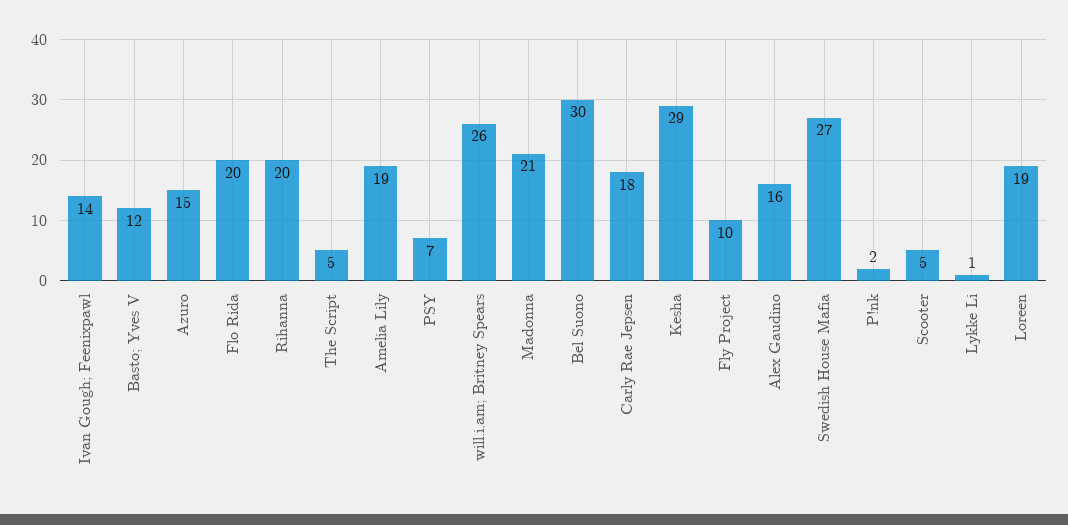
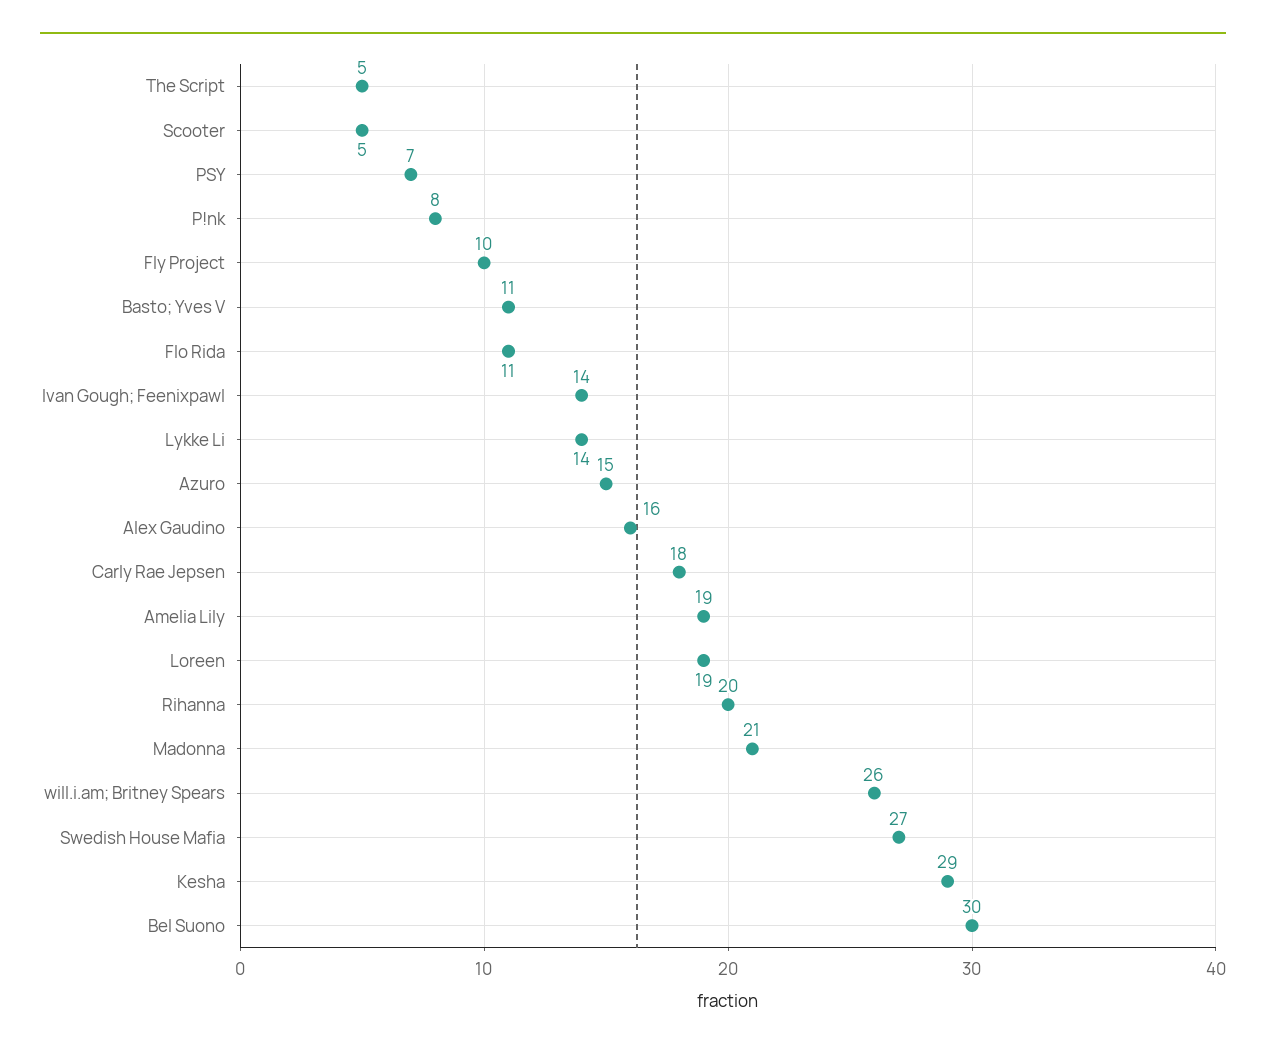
  {
    "Ivan Gough; Feenixpawl": 14,
-   "Basto; Yves V": 12,
+   "Basto; Yves V": 11,
    "Azuro": 15,
-   "Flo Rida": 20,
+   "Flo Rida": 11,
    "Rihanna": 20,
    "The Script": 5,
    "Amelia Lily": 19,
    "PSY": 7,
    "will.i.am; Britney Spears": 26,
    "Madonna": 21,
    "Bel Suono": 30,
    "Carly Rae Jepsen": 18,
    "Kesha": 29,
    "Fly Project": 10,
    "Alex Gaudino": 16,
    "Swedish House Mafia": 27,
-   "P!nk": 2,
+   "P!nk": 8,
    "Scooter": 5,
-   "Lykke Li": 1,
+   "Lykke Li": 14,
    "Loreen": 19
  }

